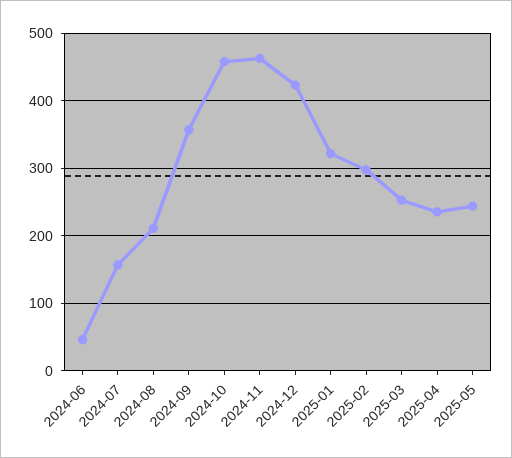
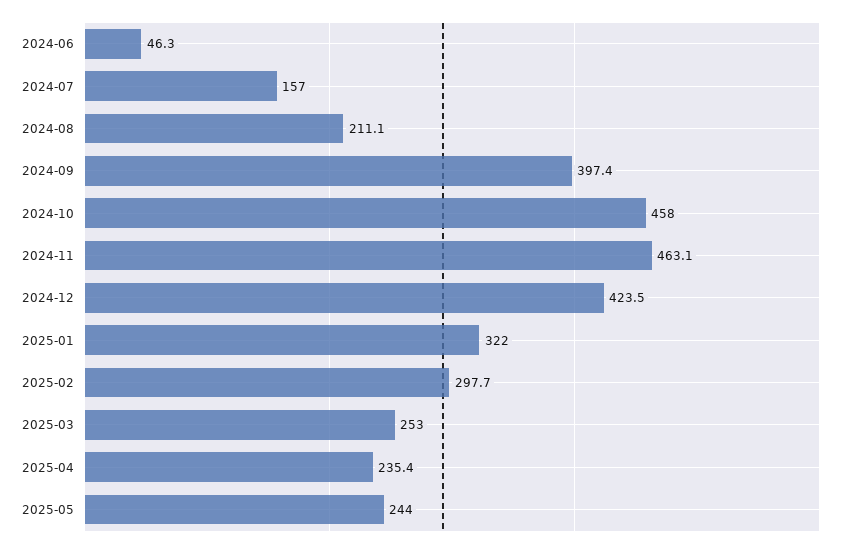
  {
    "2024-06": 46.3,
    "2024-07": 157,
    "2024-08": 211.1,
-   "2024-09": 360,
+   "2024-09": 397.4,
    "2024-10": 458,
    "2024-11": 463.1,
    "2024-12": 423.5,
    "2025-01": 322,
    "2025-02": 297.7,
    "2025-03": 253,
    "2025-04": 235.4,
    "2025-05": 244
  }

